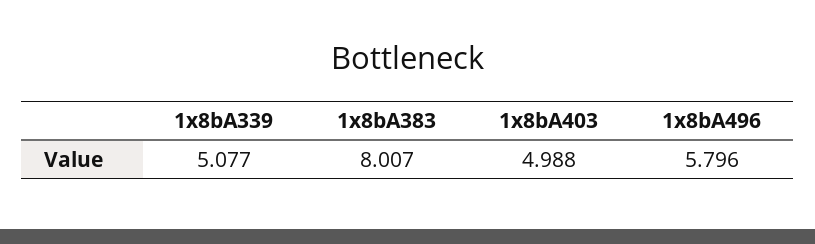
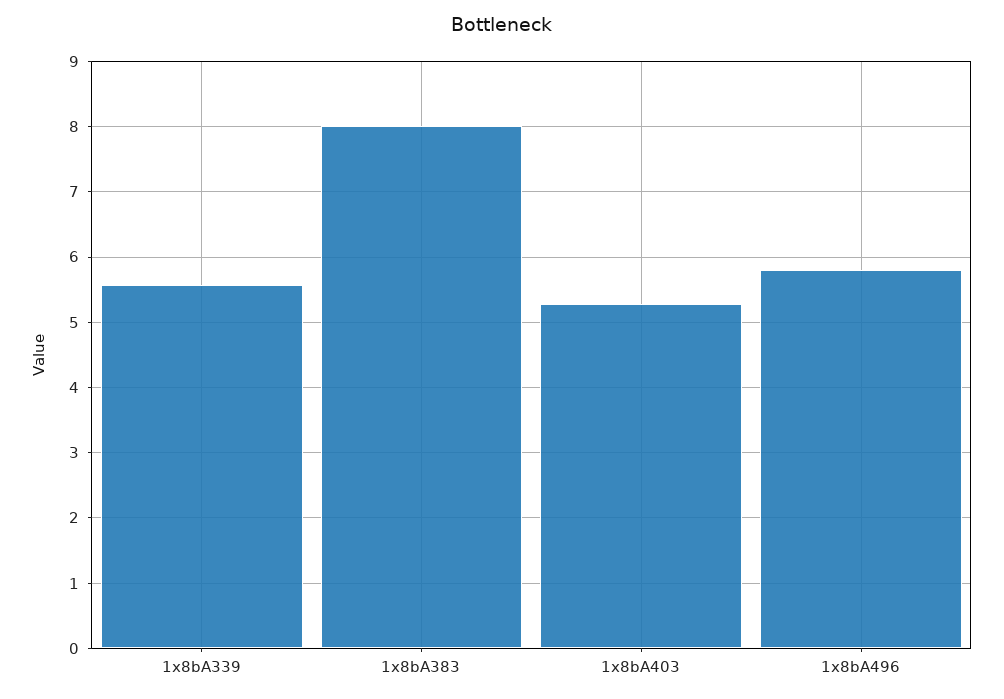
  {
-   "1x8bA339": 5.077,
+   "1x8bA339": 5.6,
    "1x8bA383": 8.007,
-   "1x8bA403": 4.988,
+   "1x8bA403": 5.3,
    "1x8bA496": 5.796
  }

